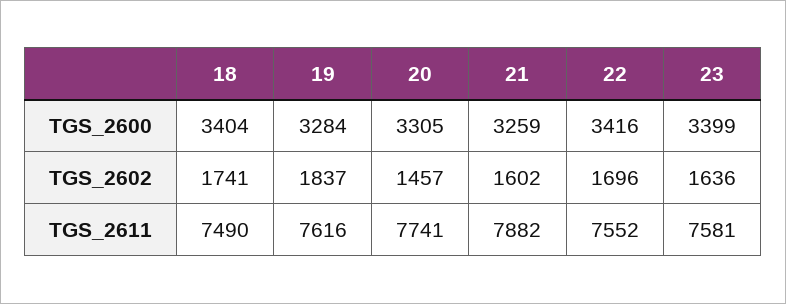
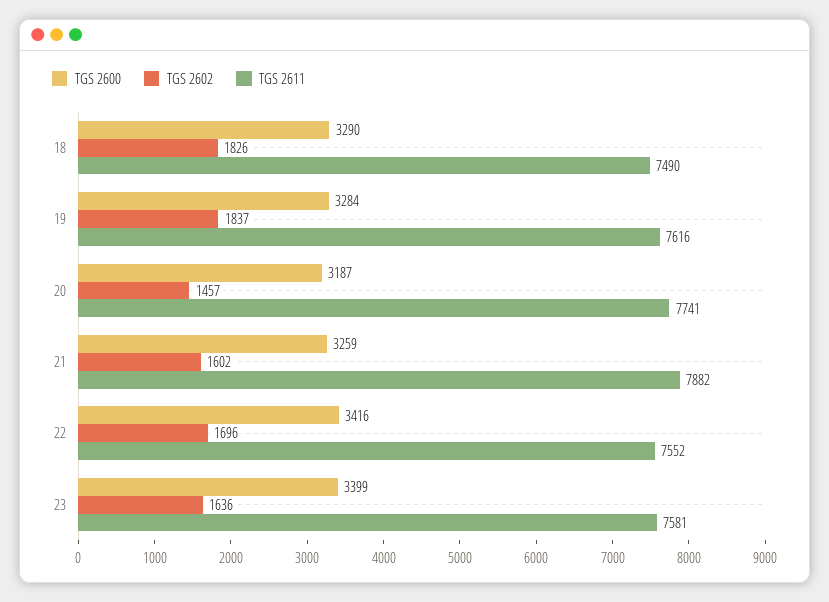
  {
    "TGS_2600": {
-     "18": 3404,
+     "18": 3290,
      "19": 3284,
-     "20": 3305,
+     "20": 3187,
      "21": 3259,
      "22": 3416,
      "23": 3399
    },
    "TGS_2602": {
-     "18": 1741,
+     "18": 1826,
      "19": 1837,
      "20": 1457,
      "21": 1602,
      "22": 1696,
      "23": 1636
    },
    "TGS_2611": {
      "18": 7490,
      "19": 7616,
      "20": 7741,
      "21": 7882,
      "22": 7552,
      "23": 7581
    }
  }

